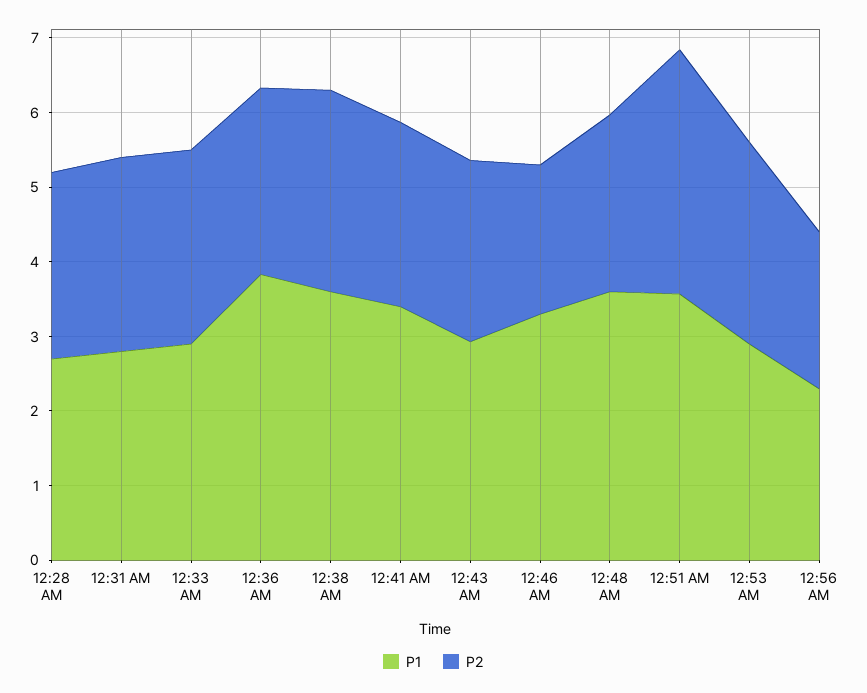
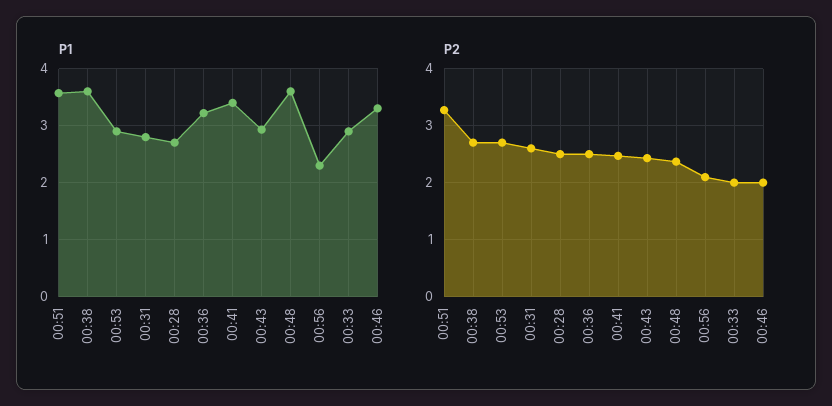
  {
    "P1": {
      "12:28 AM": 2.8,
      "12:31 AM": 2.8,
      "12:33 AM": 3,
-     "12:36 AM": 3.8,
+     "12:36 AM": 3.2,
      "12:38 AM": 3.6,
      "12:41 AM": 3.4,
      "12:43 AM": 3,
      "12:46 AM": 3.4,
      "12:48 AM": 3.6,
      "12:51 AM": 3.6,
      "12:53 AM": 3,
      "12:56 AM": 2.4
    },
    "P2": {
      "12:28 AM": 2.6,
      "12:31 AM": 2.6,
-     "12:33 AM": 2.6,
+     "12:33 AM": 2,
      "12:36 AM": 2.6,
      "12:38 AM": 2.8,
      "12:41 AM": 2.4,
      "12:43 AM": 2.4,
      "12:46 AM": 2,
      "12:48 AM": 2.4,
      "12:51 AM": 3.2,
      "12:53 AM": 2.8,
      "12:56 AM": 2.2
    }
  }

